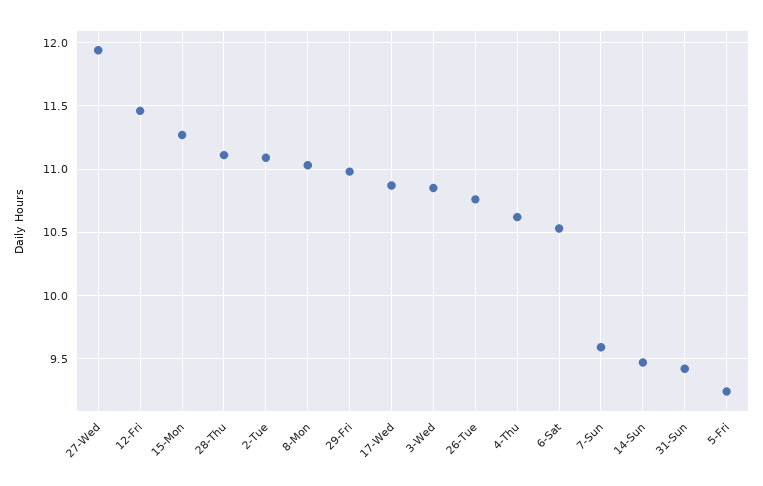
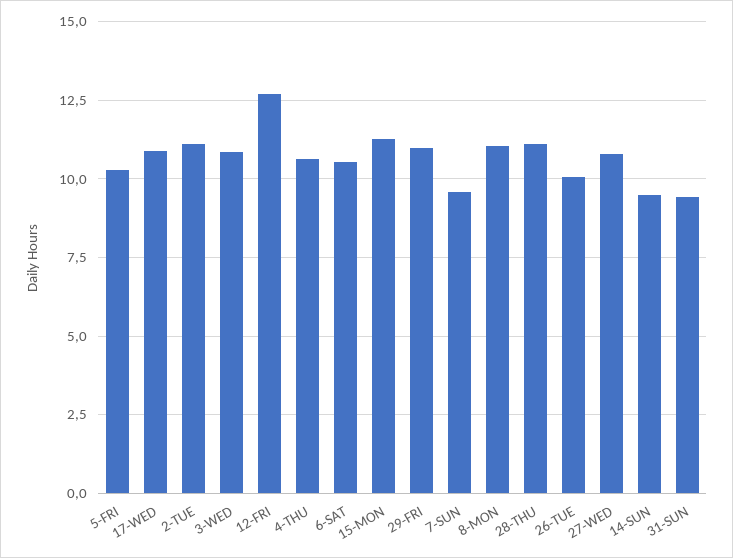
  {
-   "27-Wed": 11.95,
+   "27-Wed": 10.75,
-   "12-Fri": 11.45,
+   "12-Fri": 12.75,
    "15-Mon": 11.25,
    "28-Thu": 11.1,
    "2-Tue": 11.1,
    "8-Mon": 11.05,
    "29-Fri": 11,
    "17-Wed": 10.85,
    "3-Wed": 10.85,
-   "26-Tue": 10.75,
+   "26-Tue": 10,
    "4-Thu": 10.6,
    "6-Sat": 10.55,
    "7-Sun": 9.6,
    "14-Sun": 9.45,
    "31-Sun": 9.4,
-   "5-Fri": 9.25
+   "5-Fri": 10.25
  }

